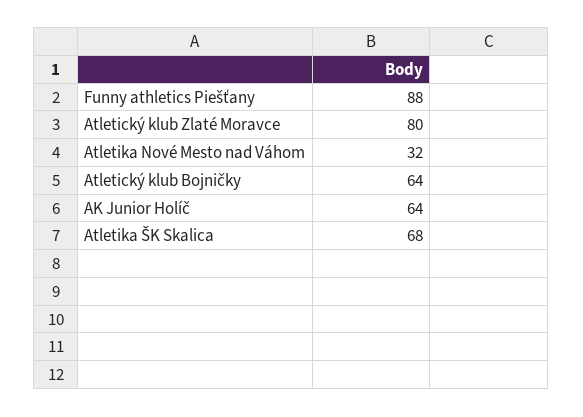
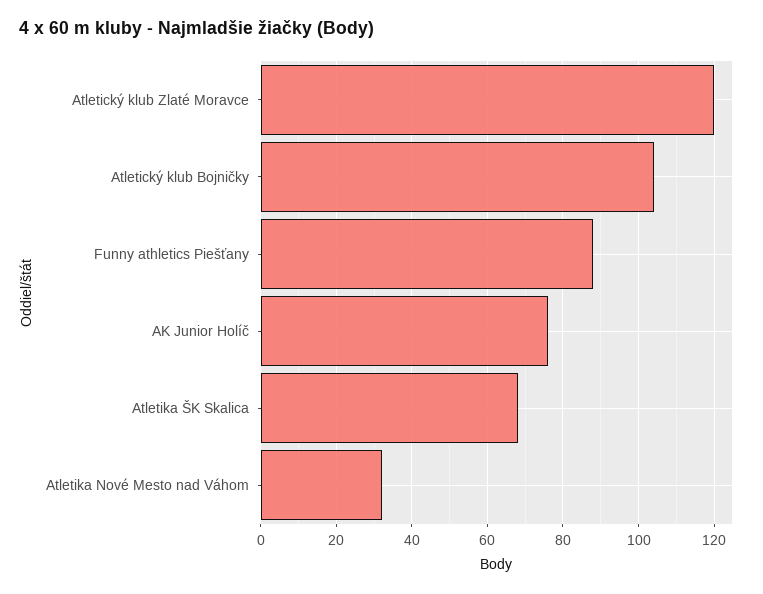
  {
    "Funny athletics Piešťany": 88,
-   "Atletický klub Zlaté Moravce": 80,
+   "Atletický klub Zlaté Moravce": 120,
    "Atletika Nové Mesto nad Váhom": 32,
-   "Atletický klub Bojničky": 64,
+   "Atletický klub Bojničky": 105,
-   "AK Junior Holíč": 64,
+   "AK Junior Holíč": 75,
    "Atletika ŠK Skalica": 68
  }

